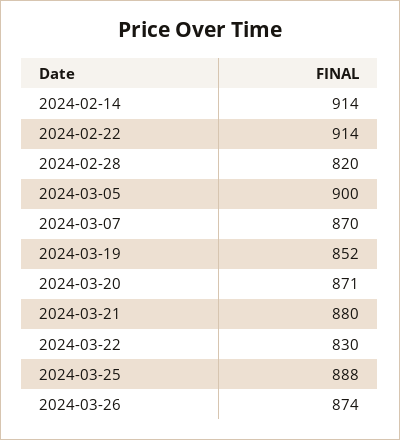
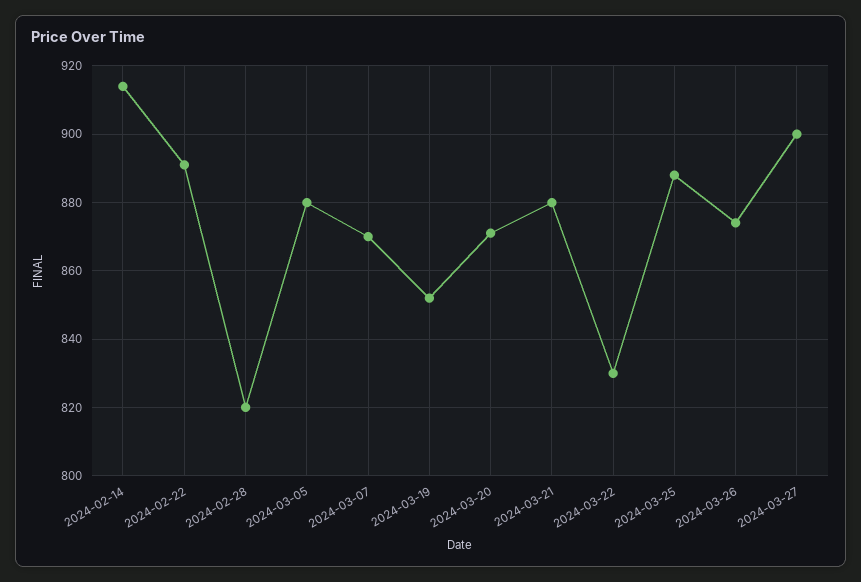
  {
    "2024-02-14": 914,
-   "2024-02-22": 914,
+   "2024-02-22": 890,
    "2024-02-28": 820,
-   "2024-03-05": 900,
+   "2024-03-05": 880,
    "2024-03-07": 870,
    "2024-03-19": 852,
    "2024-03-20": 871,
    "2024-03-21": 880,
    "2024-03-22": 830,
    "2024-03-25": 888,
-   "2024-03-26": 874
+   "2024-03-26": 874,
+   "2024-03-27": 900
  }

